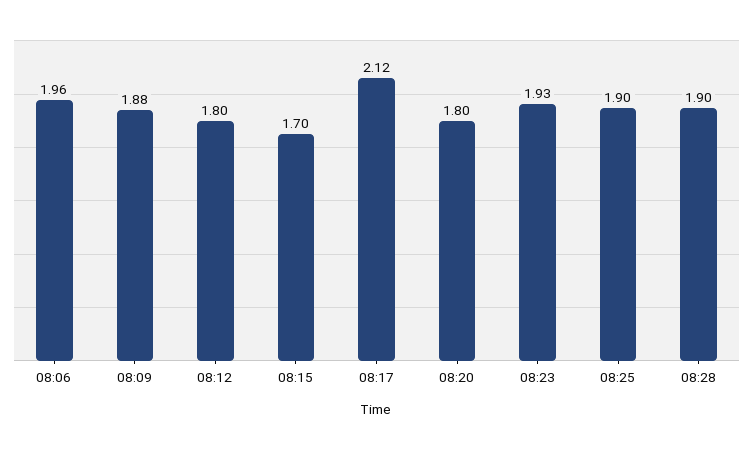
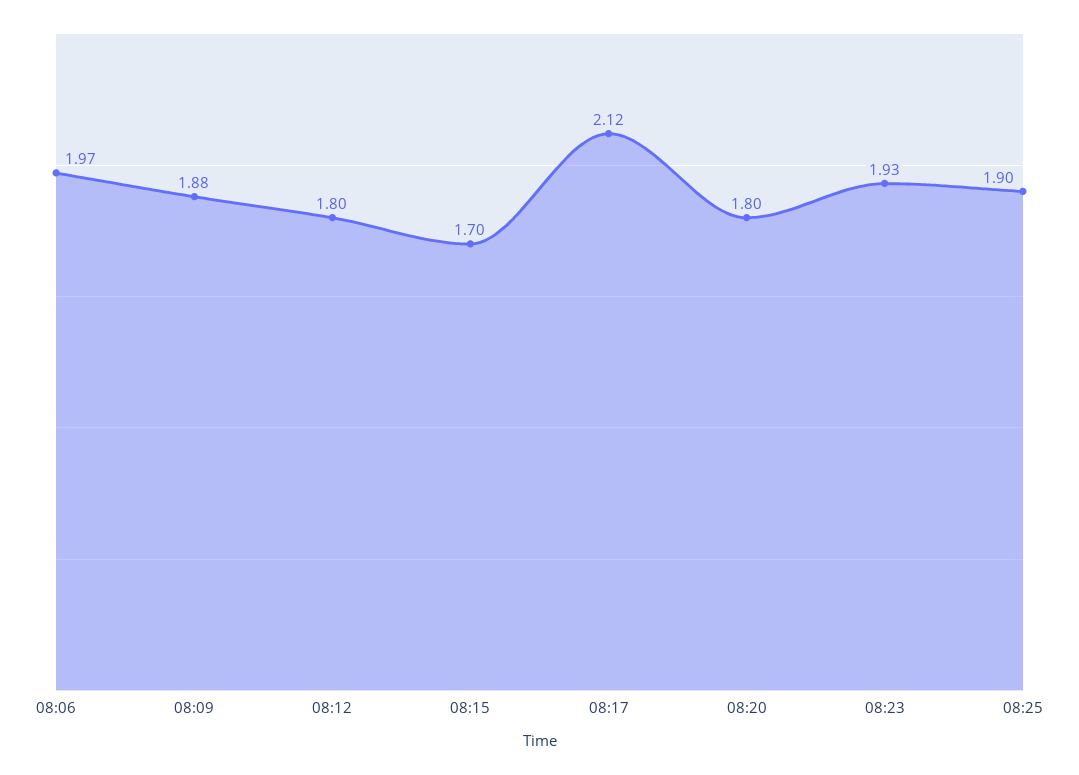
  {
-   "08:06": 1.96,
+   "08:06": 1.97,
    "08:09": 1.88,
    "08:12": 1.8,
    "08:15": 1.7,
    "08:17": 2.12,
    "08:20": 1.8,
    "08:23": 1.93,
-   "08:25": 1.9,
+   "08:25": 1.9
-   "08:28": 1.9
  }

